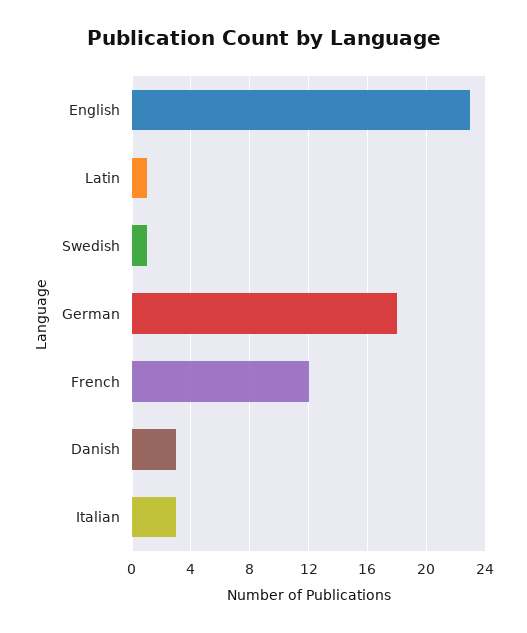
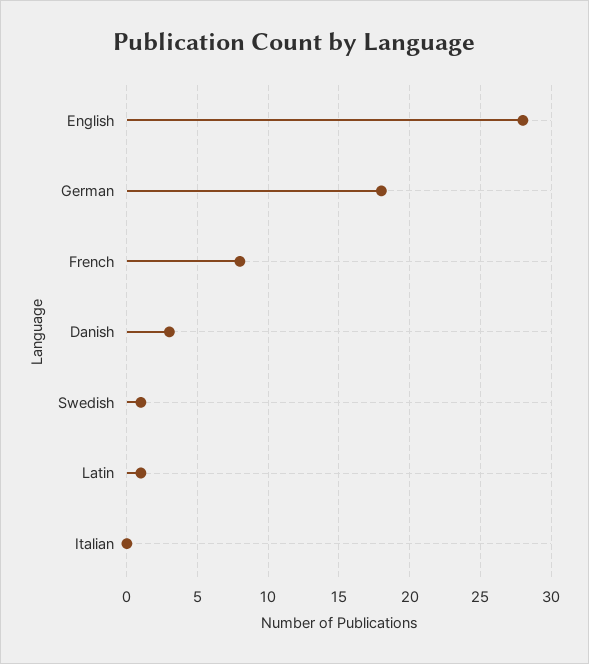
  {
-   "English": 23,
+   "English": 28,
    "Latin": 1,
    "Swedish": 1,
    "German": 18,
-   "French": 12,
+   "French": 8,
    "Danish": 3,
-   "Italian": 3
+   "Italian": 0
  }

